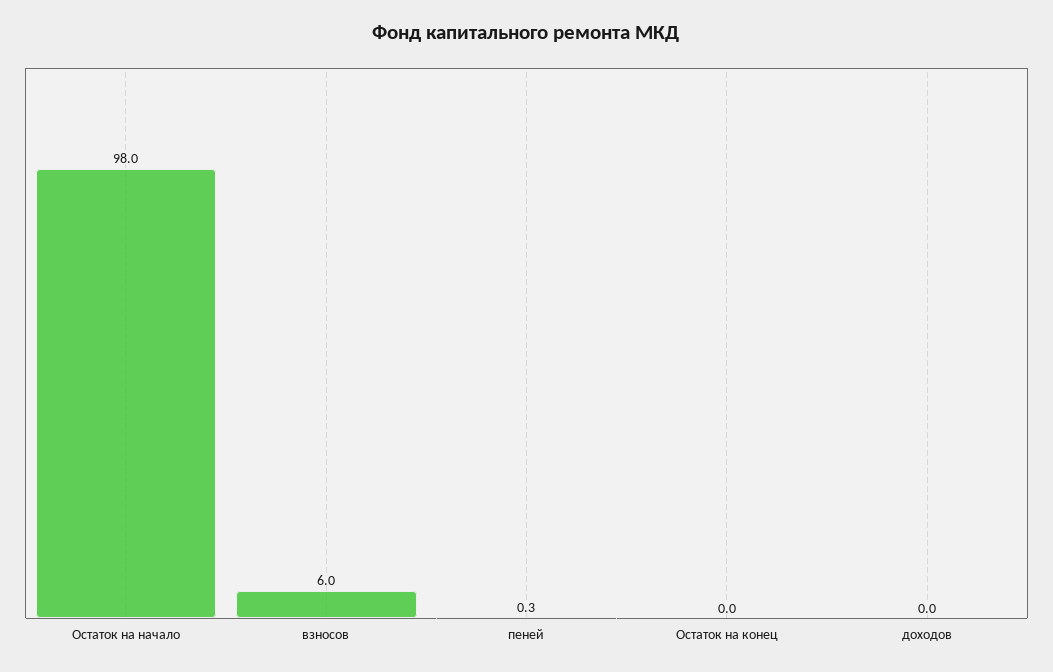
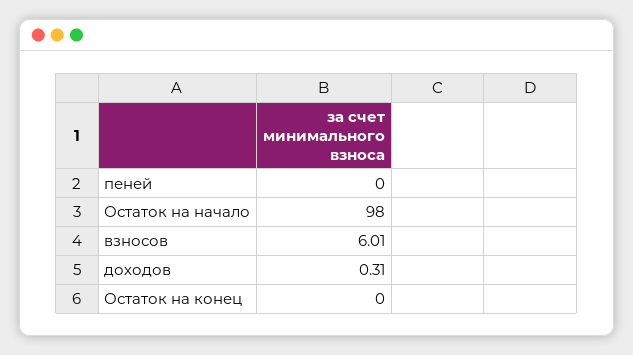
  {
    "Остаток на начало": 98,
    "взносов": 6.01,
-   "пеней": 0.3,
+   "пеней": 0,
    "Остаток на конец": 0,
-   "доходов": 0
+   "доходов": 0.31
  }

